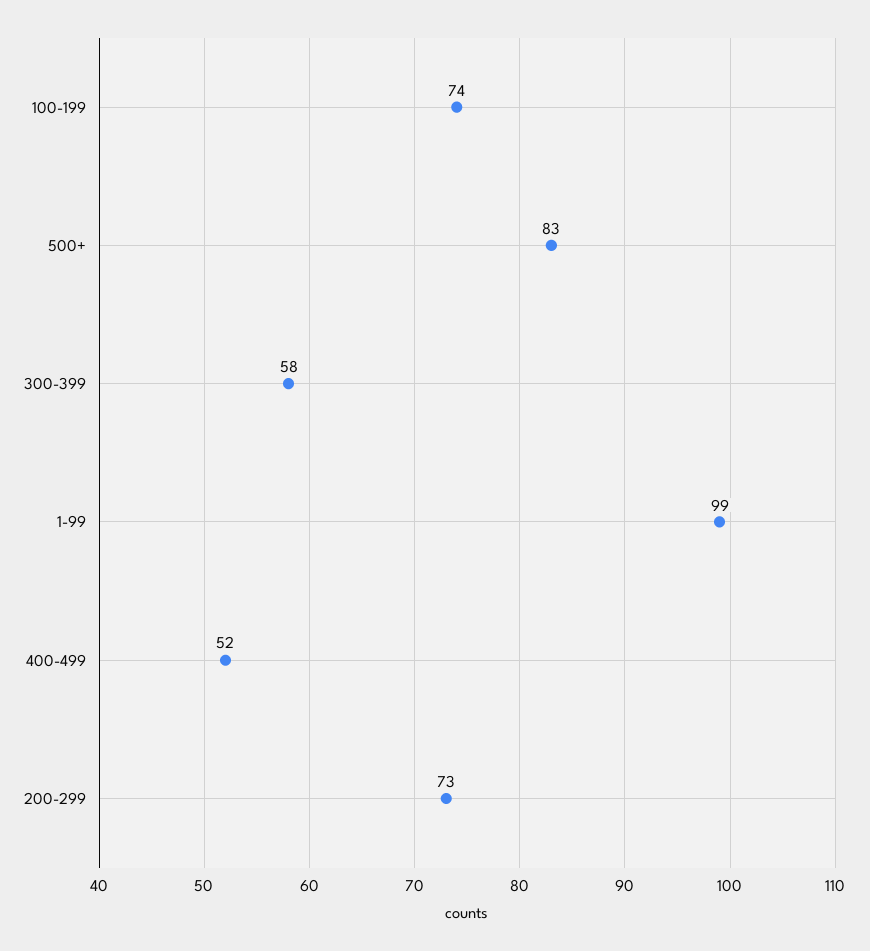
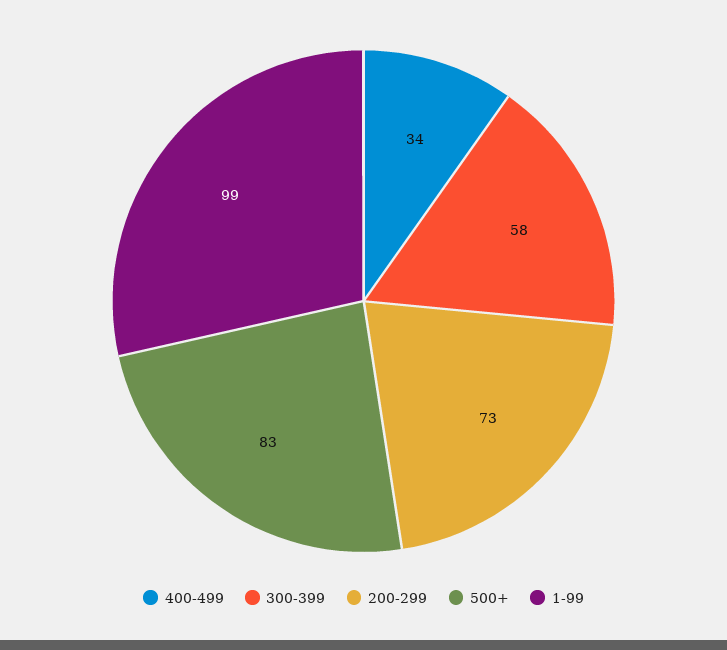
  {
-   "100-199": 74,
    "500+": 83,
    "300-399": 58,
    "1-99": 99,
-   "400-499": 52,
+   "400-499": 34,
    "200-299": 73
  }

